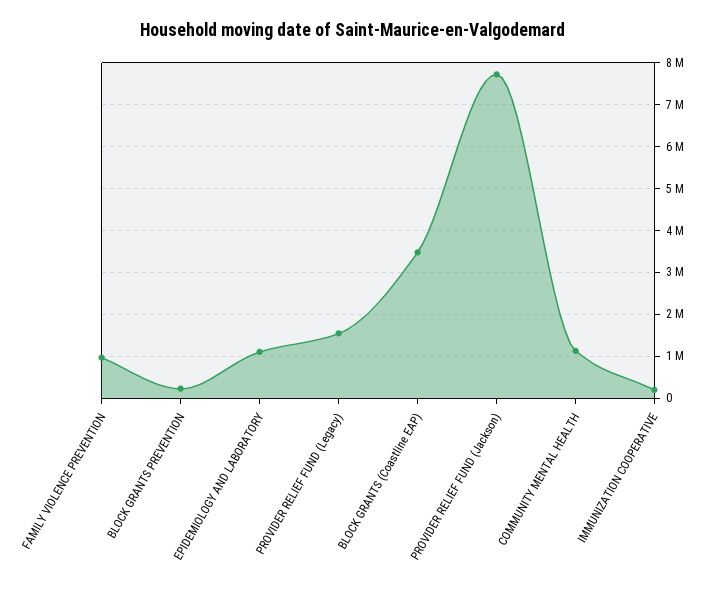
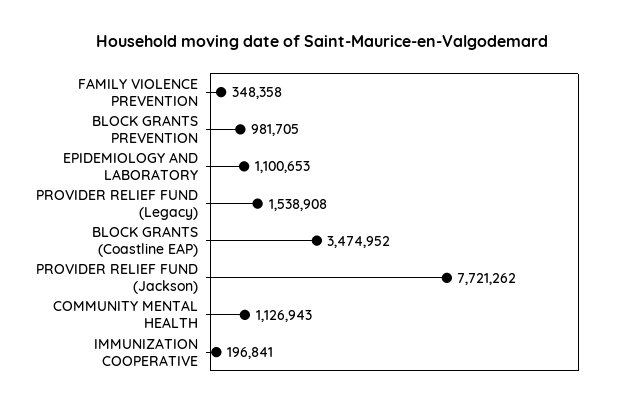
  {
-   "FAMILY VIOLENCE PREVENTION": 1000000,
+   "FAMILY VIOLENCE PREVENTION": 348358,
-   "BLOCK GRANTS PREVENTION": 200000,
+   "BLOCK GRANTS PREVENTION": 981705,
    "EPIDEMIOLOGY AND LABORATORY": 1100653,
    "PROVIDER RELIEF FUND (Legacy)": 1538908,
    "BLOCK GRANTS (Coastline EAP)": 3474952,
    "PROVIDER RELIEF FUND (Jackson)": 7721262,
    "COMMUNITY MENTAL HEALTH": 1126943,
    "IMMUNIZATION COOPERATIVE": 196841
  }

